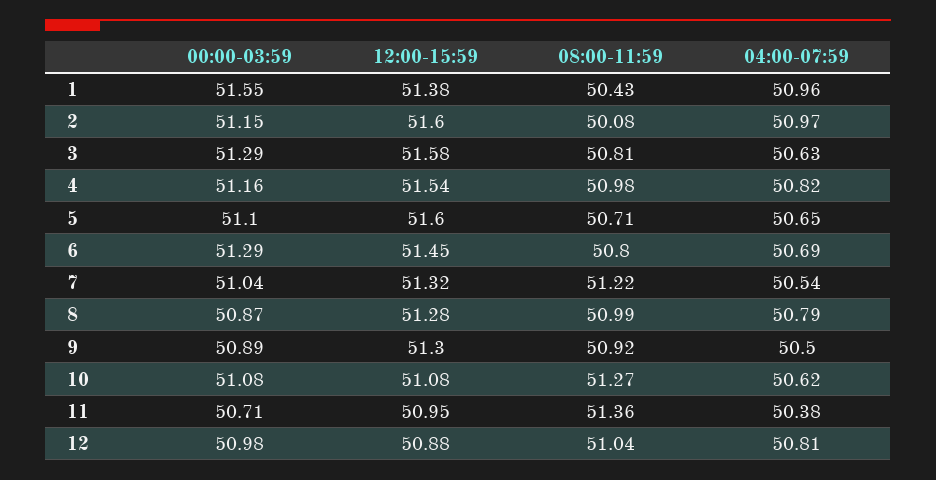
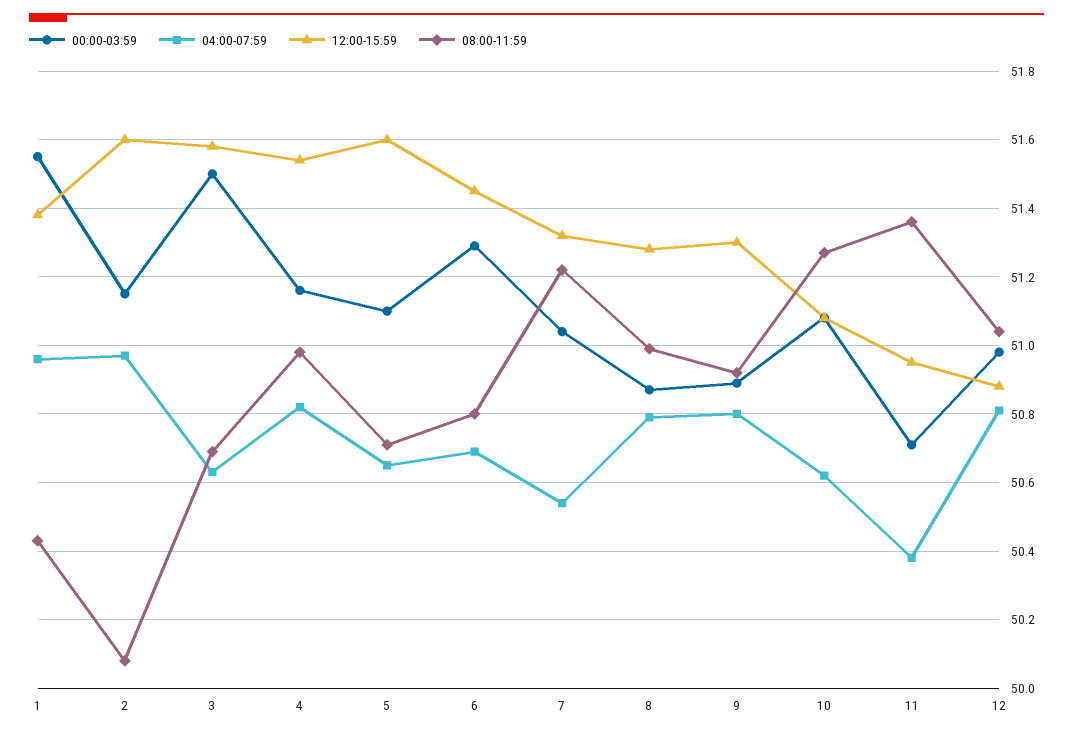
  {
    "00:00-03:59": {
      "1": 51.55,
      "2": 51.15,
-     "3": 51.29,
+     "3": 51.5,
      "4": 51.16,
      "5": 51.1,
      "6": 51.29,
      "7": 51.04,
      "8": 50.87,
      "9": 50.89,
      "10": 51.08,
      "11": 50.71,
      "12": 50.98
    },
    "12:00-15:59": {
      "1": 51.38,
      "2": 51.6,
      "3": 51.58,
      "4": 51.54,
      "5": 51.6,
      "6": 51.45,
      "7": 51.32,
      "8": 51.28,
      "9": 51.3,
      "10": 51.08,
      "11": 50.95,
      "12": 50.88
    },
    "08:00-11:59": {
      "1": 50.43,
      "2": 50.08,
-     "3": 50.81,
+     "3": 50.7,
      "4": 50.98,
      "5": 50.71,
      "6": 50.8,
      "7": 51.22,
      "8": 50.99,
      "9": 50.92,
      "10": 51.27,
      "11": 51.36,
      "12": 51.04
    },
    "04:00-07:59": {
      "1": 50.96,
      "2": 50.97,
      "3": 50.63,
      "4": 50.82,
      "5": 50.65,
      "6": 50.69,
      "7": 50.54,
      "8": 50.79,
-     "9": 50.5,
+     "9": 50.8,
      "10": 50.62,
      "11": 50.38,
      "12": 50.81
    }
  }

